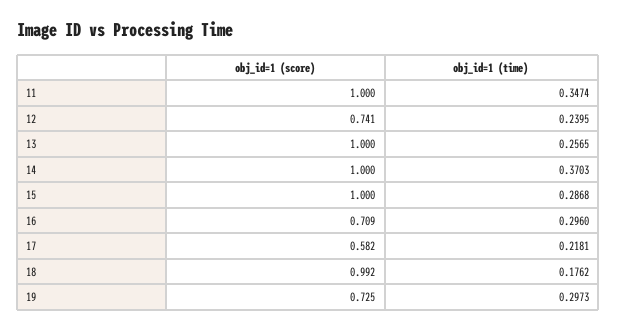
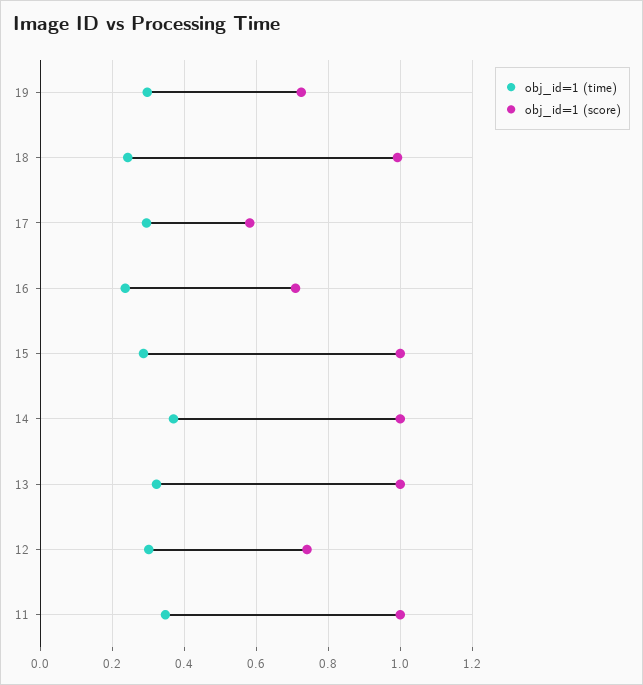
  {
    "obj_id=1 (score)": {
      "11": 1,
      "12": 0.741,
      "13": 1,
      "14": 1,
      "15": 1,
      "16": 0.709,
      "17": 0.582,
      "18": 0.992,
      "19": 0.725
    },
    "obj_id=1 (time)": {
      "11": 0.3474,
-     "12": 0.2395,
+     "12": 0.3,
-     "13": 0.2565,
+     "13": 0.32,
      "14": 0.3703,
      "15": 0.2868,
-     "16": 0.296,
+     "16": 0.24,
-     "17": 0.2181,
+     "17": 0.3,
-     "18": 0.1762,
+     "18": 0.24,
      "19": 0.2973
    }
  }

